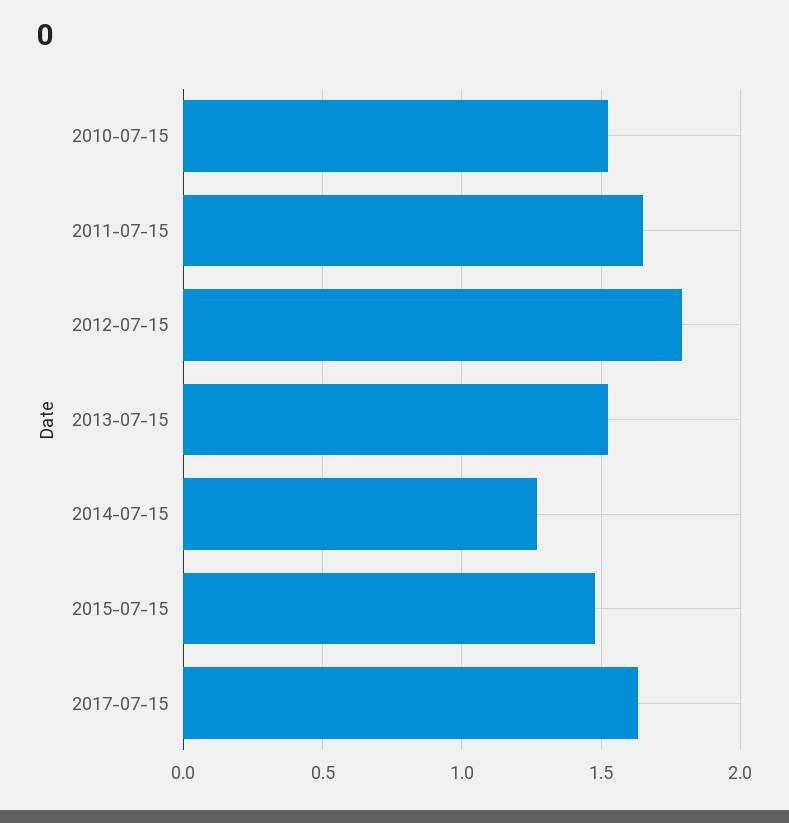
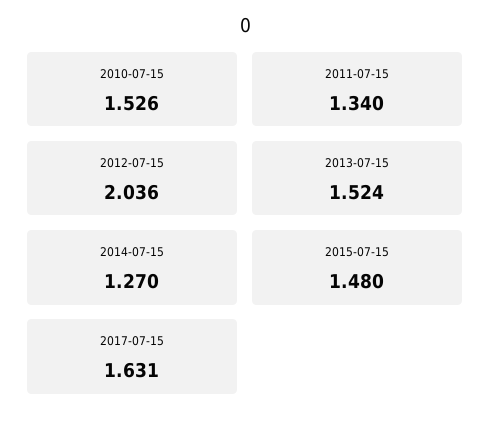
  {
    "2010-07-15": 1.526,
-   "2011-07-15": 1.65,
+   "2011-07-15": 1.34,
-   "2012-07-15": 1.8,
+   "2012-07-15": 2.036,
    "2013-07-15": 1.524,
    "2014-07-15": 1.27,
    "2015-07-15": 1.48,
    "2017-07-15": 1.631
  }

